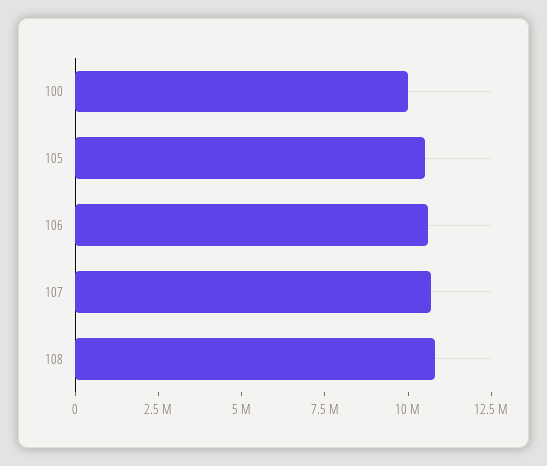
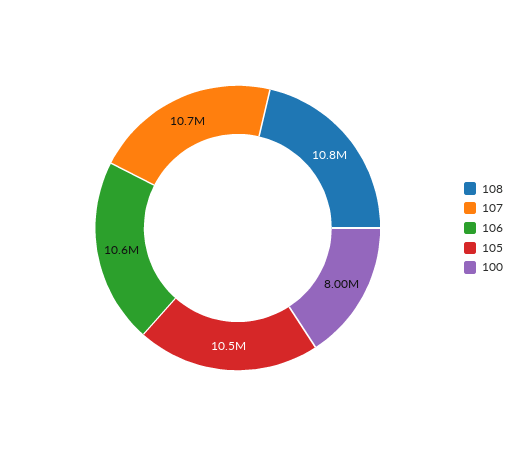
  {
-   "100": 10000000,
+   "100": 8000000,
    "105": 10500000,
    "106": 10600000,
    "107": 10700000,
    "108": 10800000
  }

